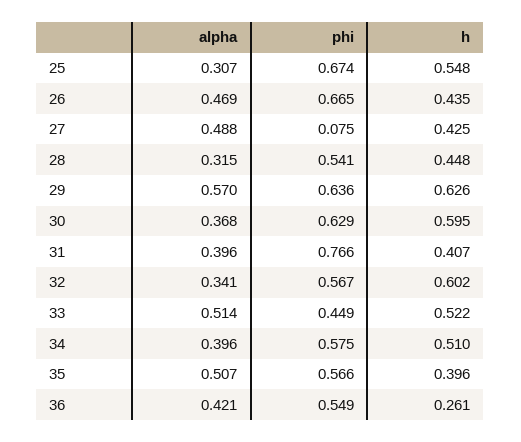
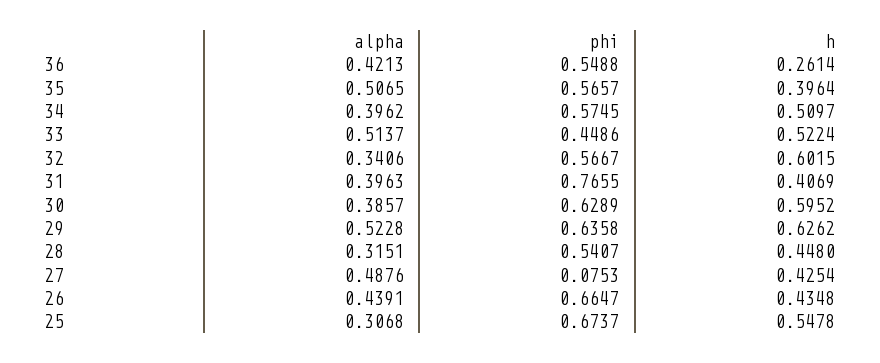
  {
    "alpha": {
      "25": 0.3068,
-     "26": 0.469,
+     "26": 0.4391,
      "27": 0.4876,
      "28": 0.3151,
-     "29": 0.57,
+     "29": 0.5228,
-     "30": 0.368,
+     "30": 0.3857,
      "31": 0.3963,
      "32": 0.3406,
      "33": 0.5137,
      "34": 0.3962,
      "35": 0.5065,
      "36": 0.4213
    },
    "phi": {
      "25": 0.6737,
      "26": 0.6647,
      "27": 0.0753,
      "28": 0.5407,
      "29": 0.6358,
      "30": 0.6289,
      "31": 0.7655,
      "32": 0.5667,
      "33": 0.4486,
      "34": 0.5745,
      "35": 0.5657,
      "36": 0.5488
    },
    "h": {
      "25": 0.5478,
      "26": 0.4348,
      "27": 0.4254,
      "28": 0.448,
      "29": 0.6262,
      "30": 0.5952,
      "31": 0.4069,
      "32": 0.6015,
      "33": 0.5224,
      "34": 0.5097,
      "35": 0.3964,
      "36": 0.2614
    }
  }

